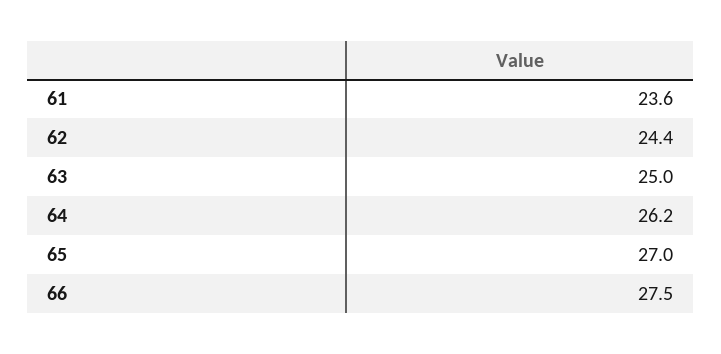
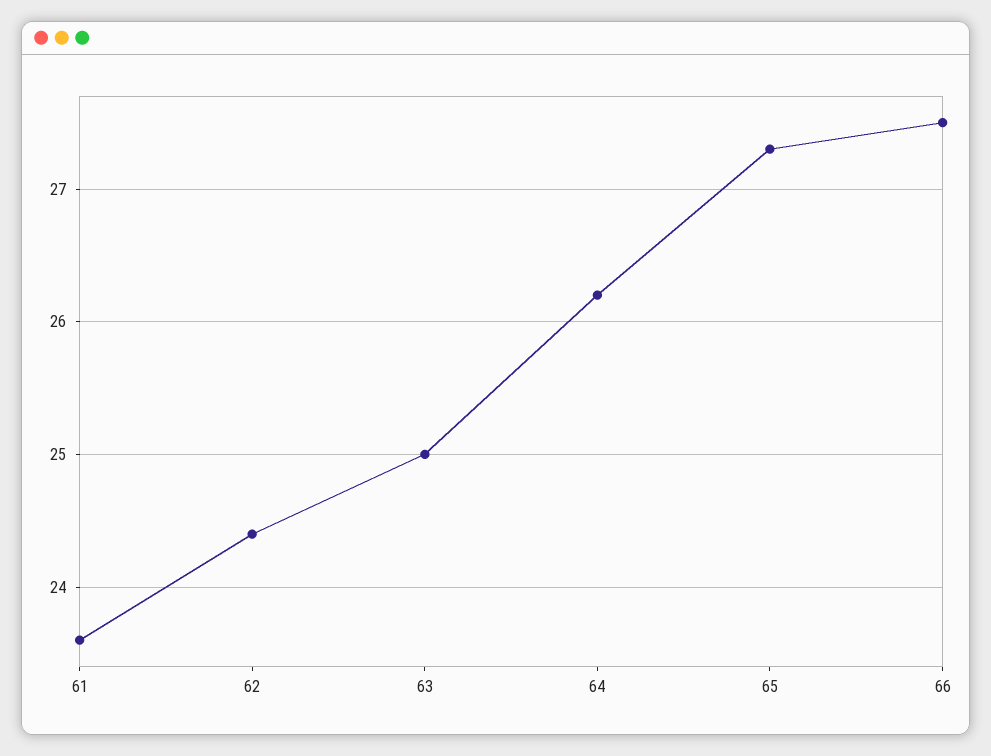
  {
    "61": 23.6,
    "62": 24.4,
    "63": 25,
    "64": 26.2,
-   "65": 27,
+   "65": 27.3,
    "66": 27.5
  }

